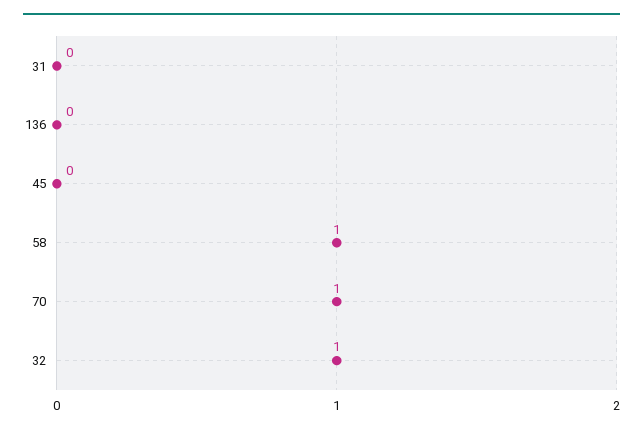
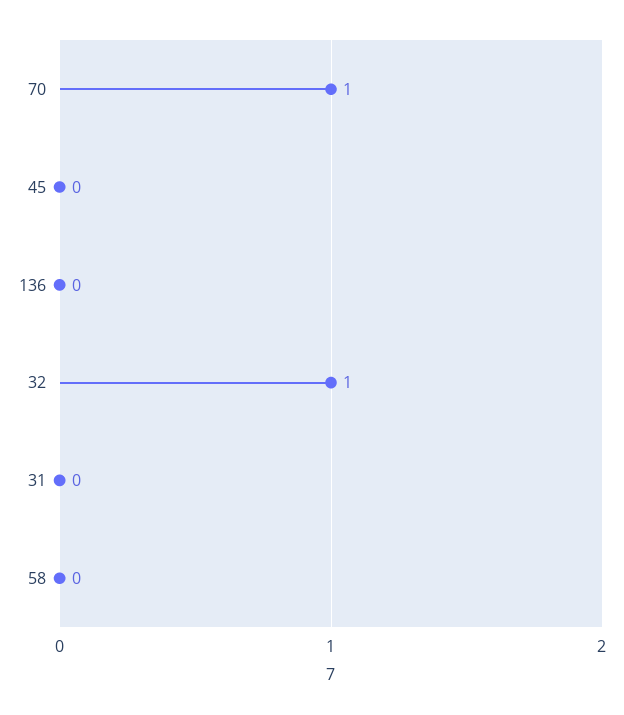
  {
    "31": 0,
    "136": 0,
    "45": 0,
-   "58": 1,
+   "58": 0,
    "70": 1,
    "32": 1
  }

